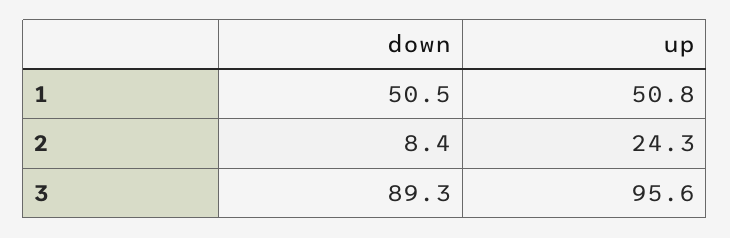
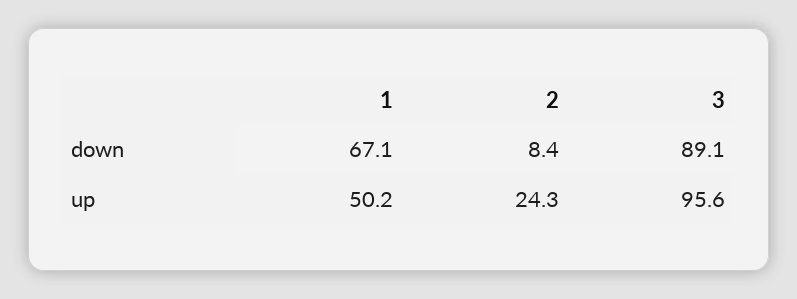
  {
    "down": {
-     "1": 50.5,
+     "1": 67.1,
      "2": 8.4,
-     "3": 89.3
+     "3": 89.1
    },
    "up": {
-     "1": 50.8,
+     "1": 50.2,
      "2": 24.3,
      "3": 95.6
    }
  }

